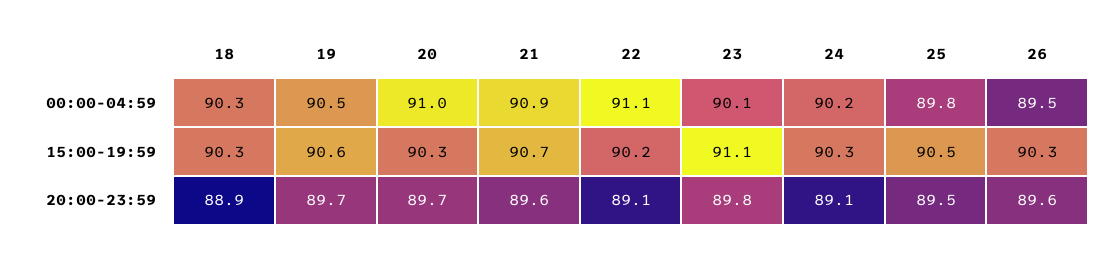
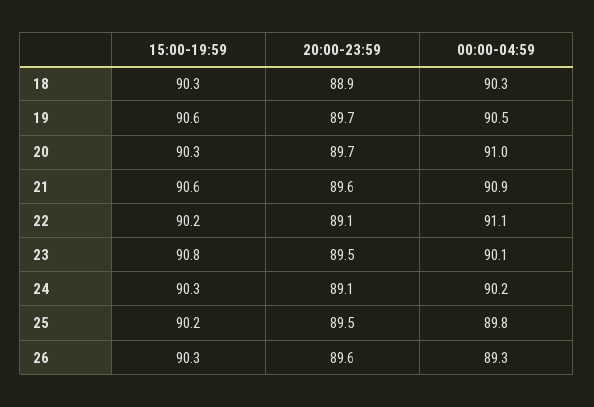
  {
    "18": {
      "00:00-04:59": 90.3,
      "15:00-19:59": 90.3,
      "20:00-23:59": 88.9
    },
    "19": {
      "00:00-04:59": 90.5,
      "15:00-19:59": 90.6,
      "20:00-23:59": 89.7
    },
    "20": {
      "00:00-04:59": 91,
      "15:00-19:59": 90.3,
      "20:00-23:59": 89.7
    },
    "21": {
      "00:00-04:59": 90.9,
-     "15:00-19:59": 90.7,
+     "15:00-19:59": 90.6,
      "20:00-23:59": 89.6
    },
    "22": {
      "00:00-04:59": 91.1,
      "15:00-19:59": 90.2,
      "20:00-23:59": 89.1
    },
    "23": {
      "00:00-04:59": 90.1,
-     "15:00-19:59": 91.1,
+     "15:00-19:59": 90.8,
-     "20:00-23:59": 89.8
+     "20:00-23:59": 89.5
    },
    "24": {
      "00:00-04:59": 90.2,
      "15:00-19:59": 90.3,
      "20:00-23:59": 89.1
    },
    "25": {
      "00:00-04:59": 89.8,
-     "15:00-19:59": 90.5,
+     "15:00-19:59": 90.2,
      "20:00-23:59": 89.5
    },
    "26": {
-     "00:00-04:59": 89.5,
+     "00:00-04:59": 89.3,
      "15:00-19:59": 90.3,
      "20:00-23:59": 89.6
    }
  }

